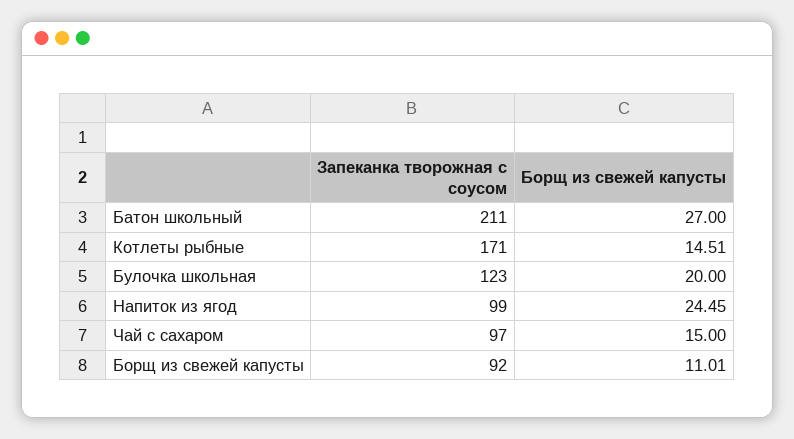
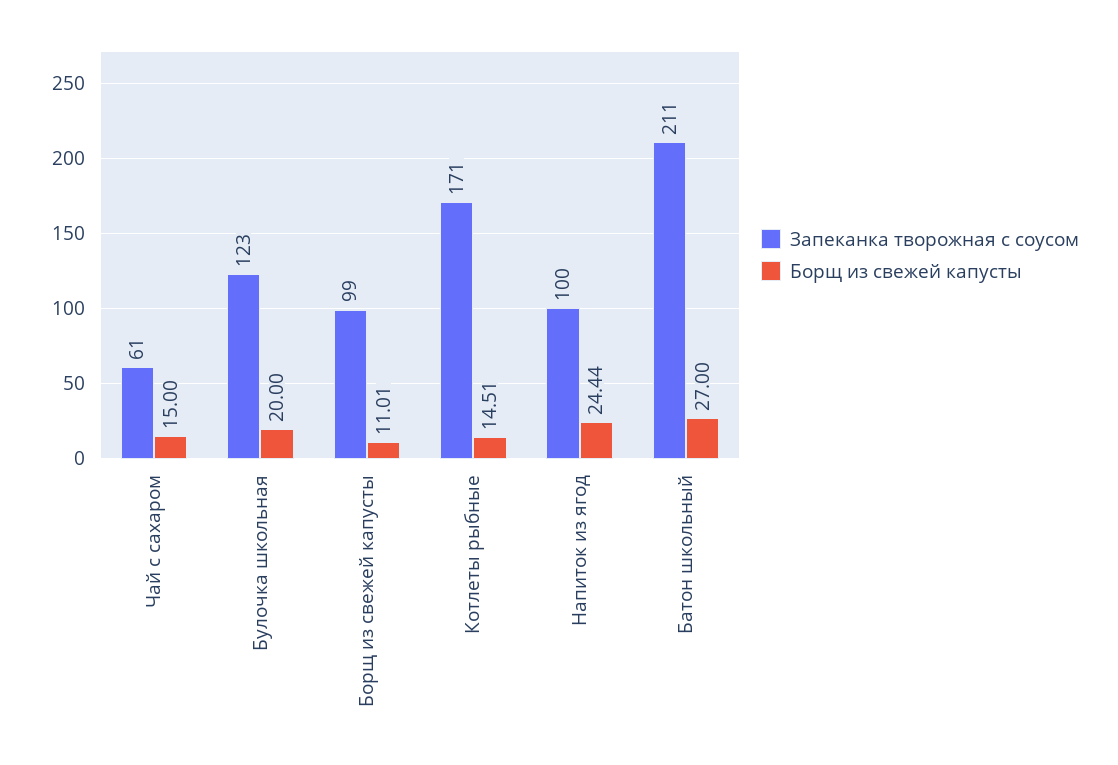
  {
    "Запеканка творожная с соусом": {
      "Батон школьный": 211,
      "Котлеты рыбные": 171,
      "Булочка школьная": 123,
-     "Напиток из ягод": 99,
+     "Напиток из ягод": 100,
-     "Чай с сахаром": 97,
+     "Чай с сахаром": 61,
-     "Борщ из свежей капусты": 92
+     "Борщ из свежей капусты": 99
    },
    "Борщ из свежей капусты": {
      "Батон школьный": 27,
      "Котлеты рыбные": 14.51,
      "Булочка школьная": 20,
-     "Напиток из ягод": 24.45,
+     "Напиток из ягод": 24.44,
      "Чай с сахаром": 15,
      "Борщ из свежей капусты": 11.01
    }
  }

